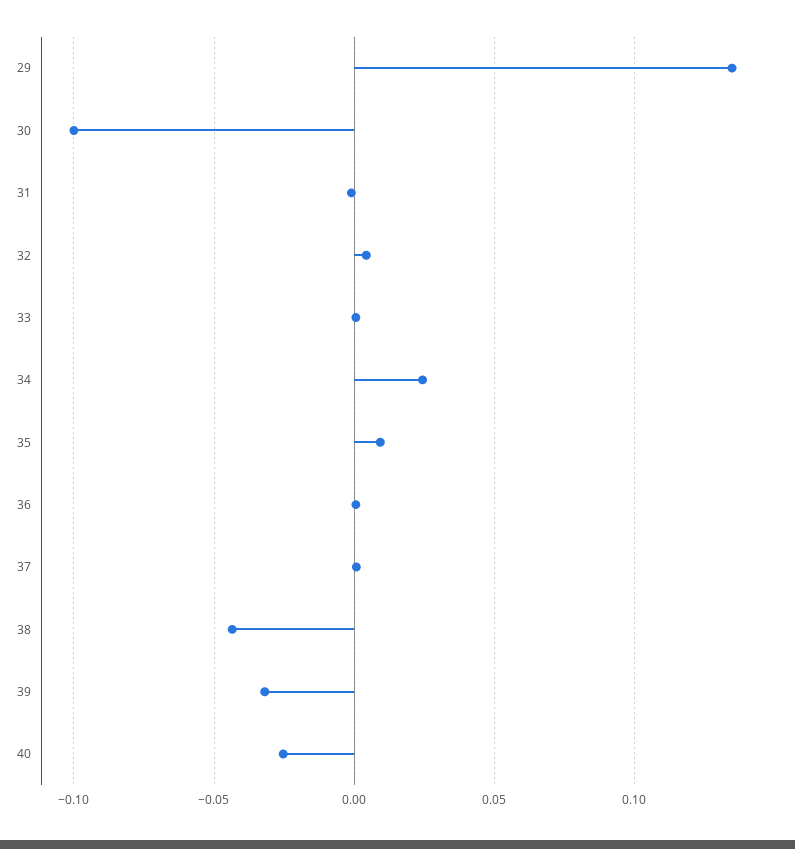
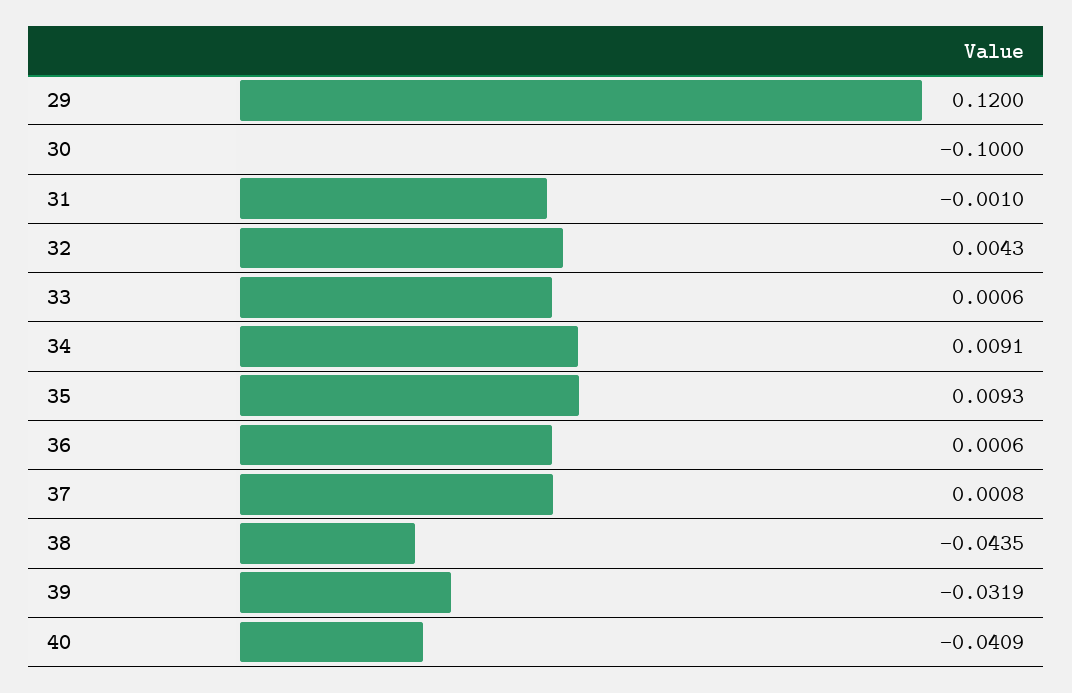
  {
-   "29": 0.135,
+   "29": 0.12,
    "30": -0.1,
    "31": -0.001,
    "32": 0.0043,
    "33": 0.0006,
-   "34": 0.025,
+   "34": 0.0091,
    "35": 0.0093,
    "36": 0.0006,
    "37": 0.0008,
    "38": -0.0435,
    "39": -0.0319,
-   "40": -0.025
+   "40": -0.0409
  }

